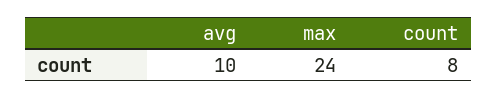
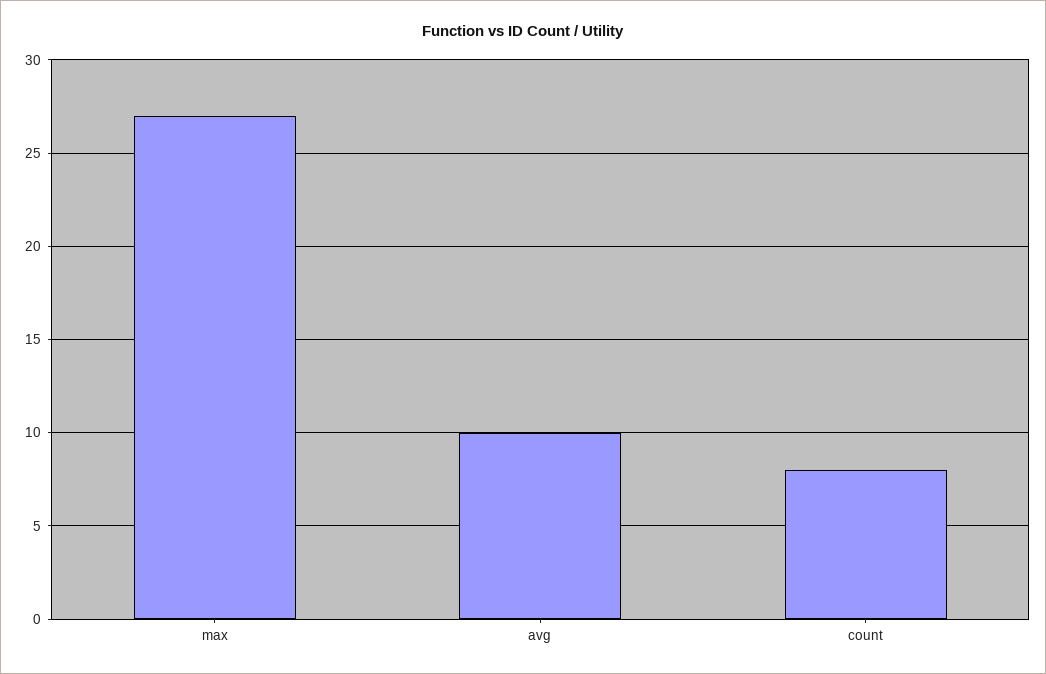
  {
    "avg": 10,
-   "max": 24,
+   "max": 27,
    "count": 8
  }

